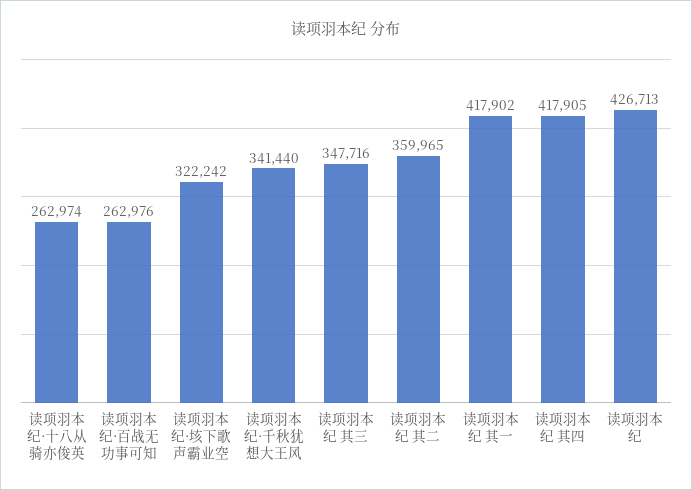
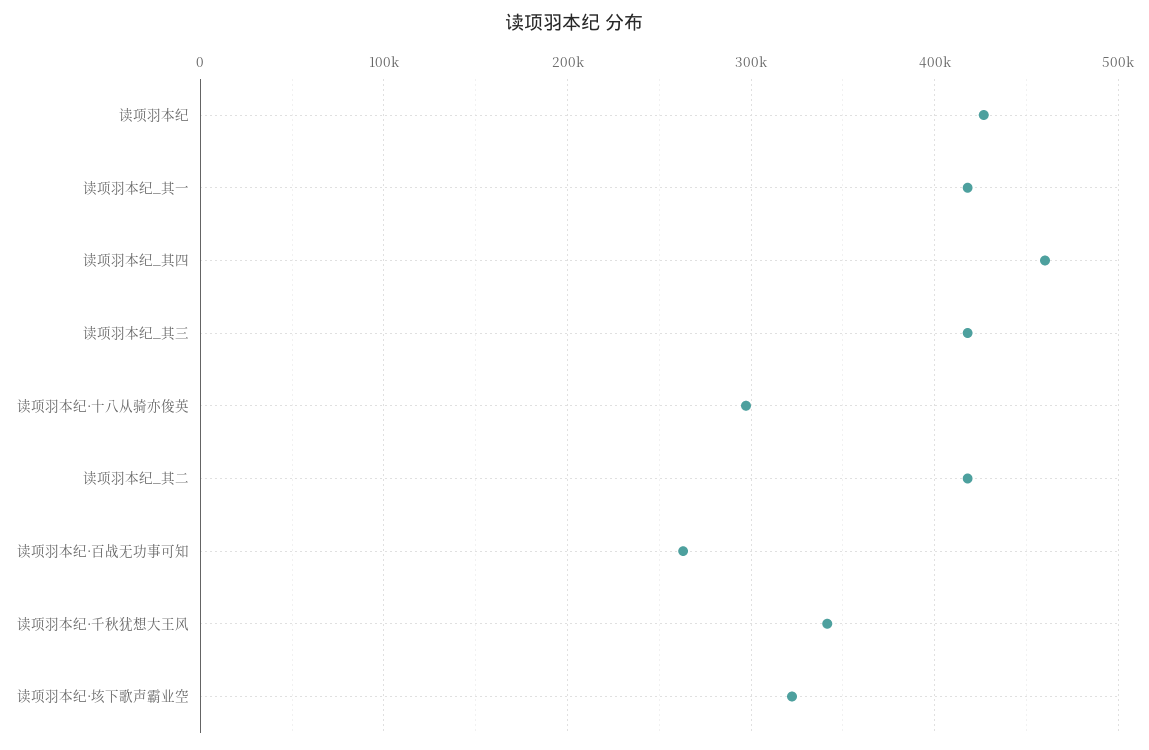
  {
-   "读项羽本纪·十八从骑亦俊英": 262974,
+   "读项羽本纪·十八从骑亦俊英": 300000,
    "读项羽本纪·百战无功事可知": 262976,
    "读项羽本纪·垓下歌声霸业空": 322242,
    "读项羽本纪·千秋犹想大王风": 341440,
-   "读项羽本纪 其三": 347716,
+   "读项羽本纪 其三": 420000,
-   "读项羽本纪 其二": 359965,
+   "读项羽本纪 其二": 420000,
    "读项羽本纪 其一": 417902,
-   "读项羽本纪 其四": 417905,
+   "读项羽本纪 其四": 460000,
    "读项羽本纪": 426713
  }

